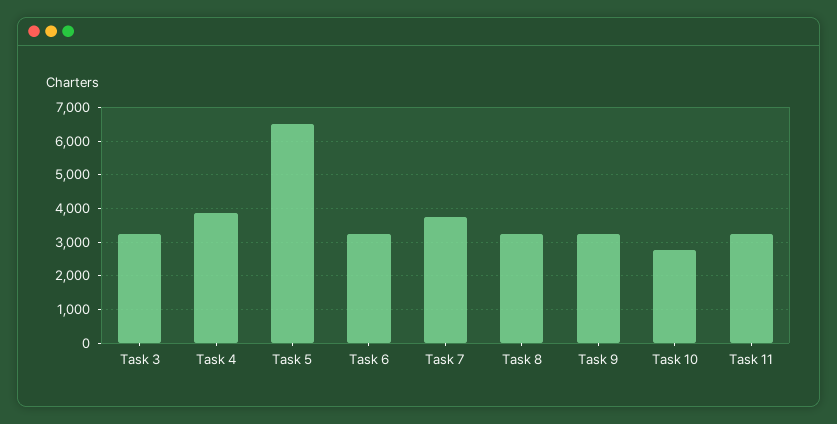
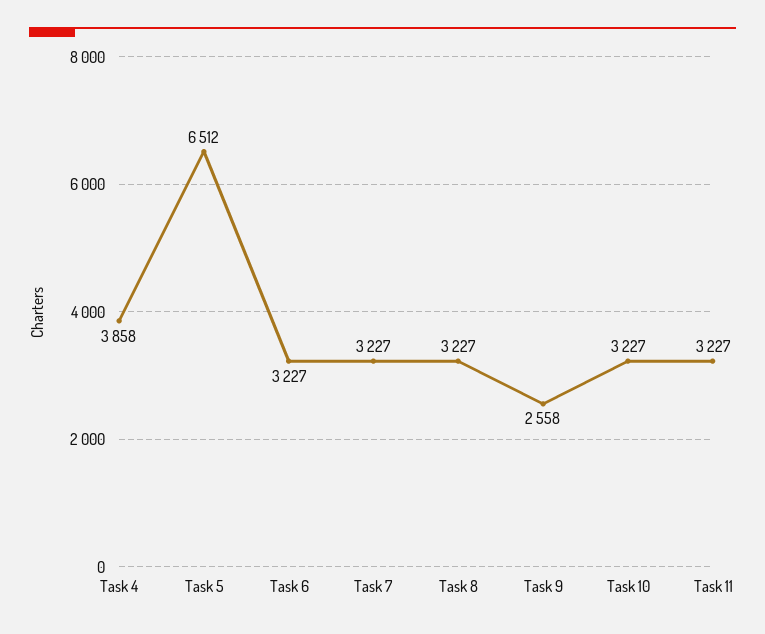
  {
-   "Task 3": 3200,
    "Task 4": 3858,
    "Task 5": 6512,
    "Task 6": 3227,
-   "Task 7": 3800,
+   "Task 7": 3227,
    "Task 8": 3227,
-   "Task 9": 3200,
+   "Task 9": 2558,
-   "Task 10": 2800,
+   "Task 10": 3227,
    "Task 11": 3227
  }

